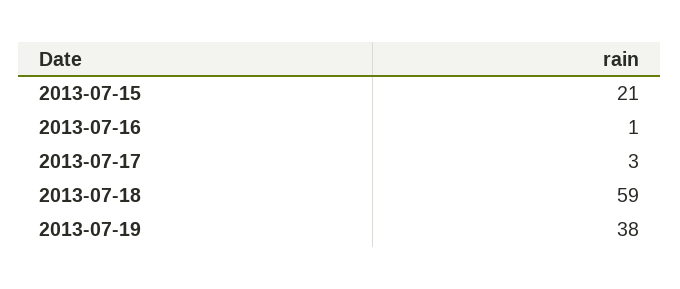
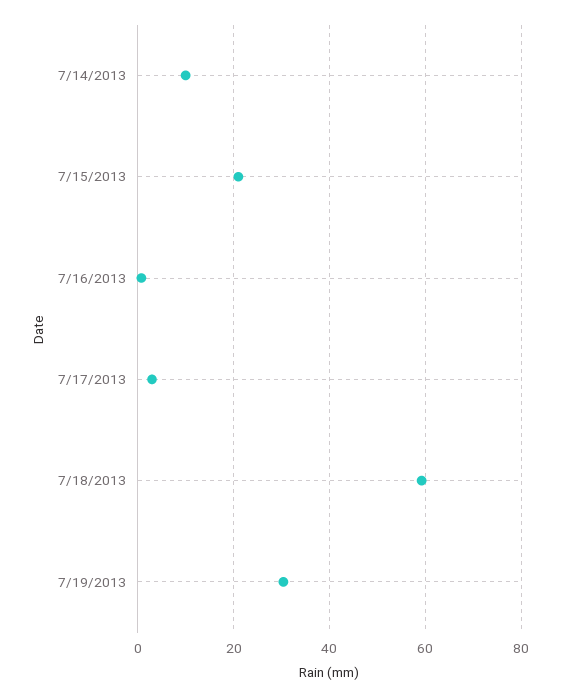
  {
    "2013-07-15": 21,
    "2013-07-16": 1,
    "2013-07-17": 3,
    "2013-07-18": 59,
-   "2013-07-19": 38
+   "2013-07-19": 30,
+   "7/14/2013": 10
  }

